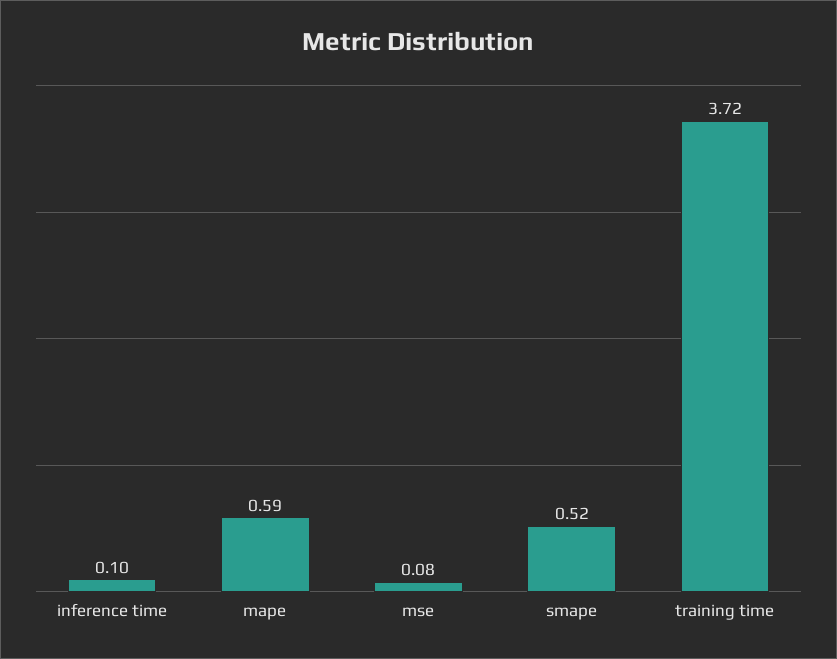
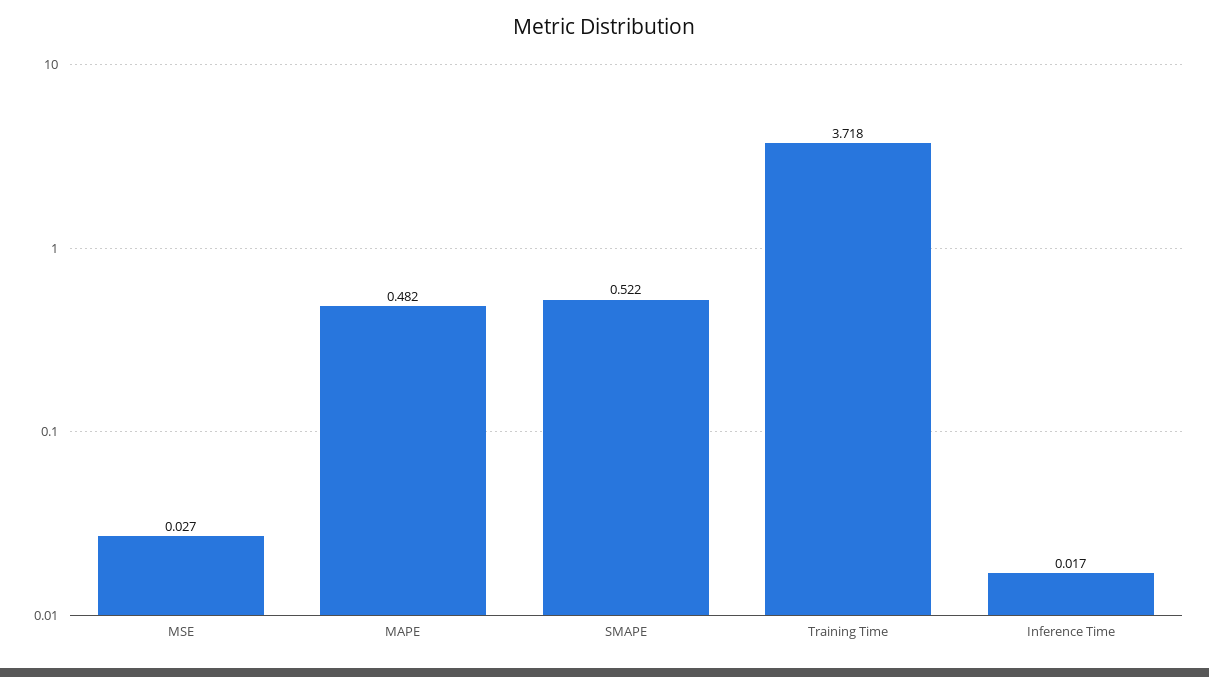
  {
-   "inference time": 0.1,
+   "inference time": 0.017,
-   "mape": 0.59,
+   "mape": 0.482,
-   "mse": 0.08,
+   "mse": 0.027,
    "smape": 0.522,
    "training time": 3.718
  }

